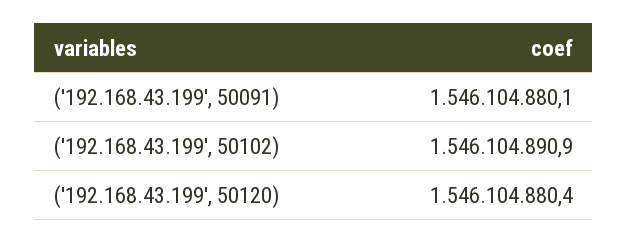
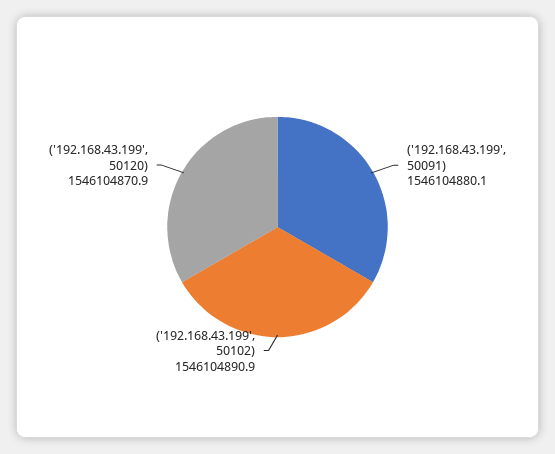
  {
    "('192.168.43.199', 50091)": 1546104880.1,
    "('192.168.43.199', 50102)": 1546104890.9,
-   "('192.168.43.199', 50120)": 1546104880.4
+   "('192.168.43.199', 50120)": 1546104870.9
  }

